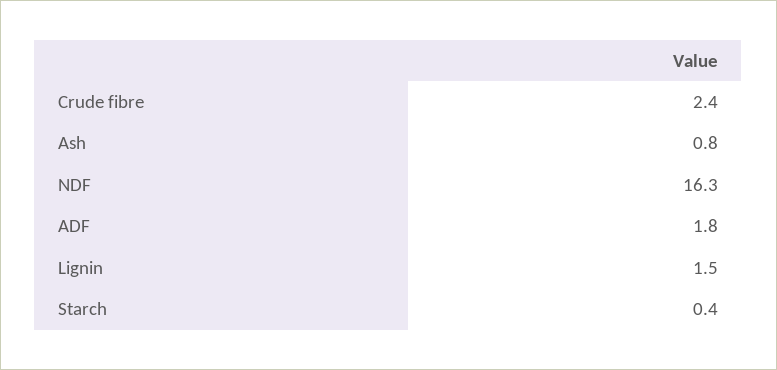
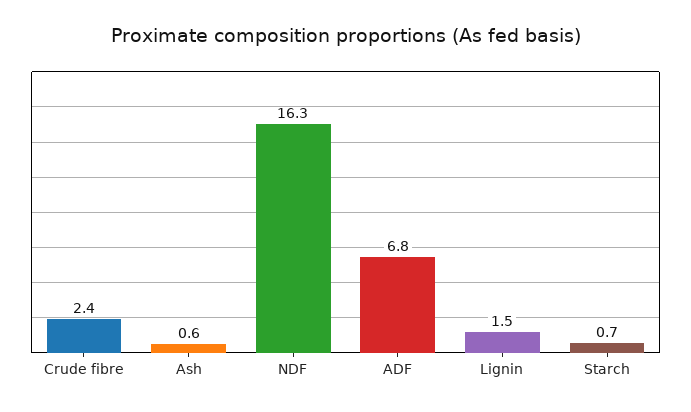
  {
    "Crude fibre": 2.4,
-   "Ash": 0.8,
+   "Ash": 0.6,
    "NDF": 16.3,
-   "ADF": 1.8,
+   "ADF": 6.8,
    "Lignin": 1.5,
-   "Starch": 0.4
+   "Starch": 0.7
  }

